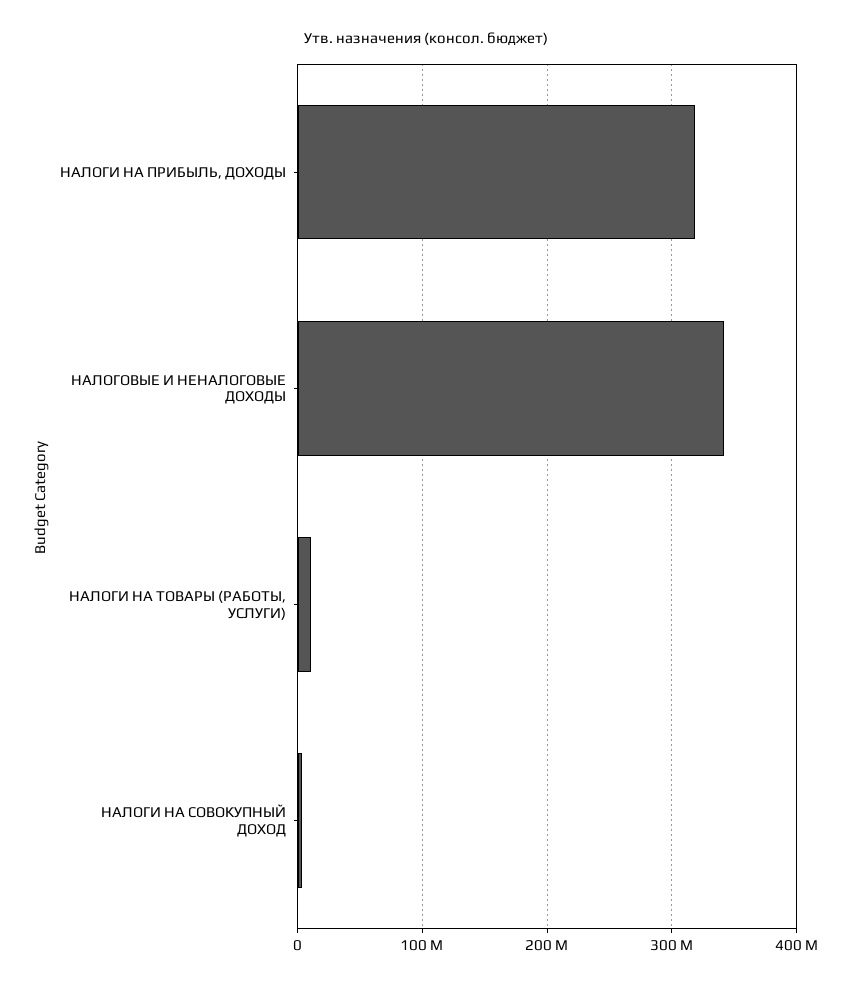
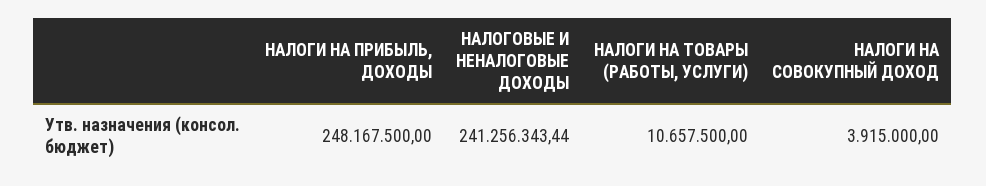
  {
-   "НАЛОГИ НА ПРИБЫЛЬ, ДОХОДЫ": 320000000,
+   "НАЛОГИ НА ПРИБЫЛЬ, ДОХОДЫ": 248167500,
-   "НАЛОГОВЫЕ И НЕНАЛОГОВЫЕ ДОХОДЫ": 340000000,
+   "НАЛОГОВЫЕ И НЕНАЛОГОВЫЕ ДОХОДЫ": 241256343.44,
    "НАЛОГИ НА ТОВАРЫ (РАБОТЫ, УСЛУГИ)": 10657500,
    "НАЛОГИ НА СОВОКУПНЫЙ ДОХОД": 3915000
  }

